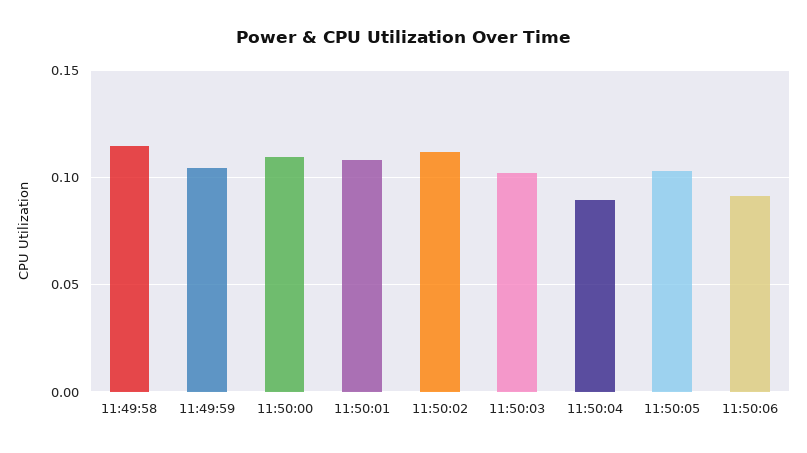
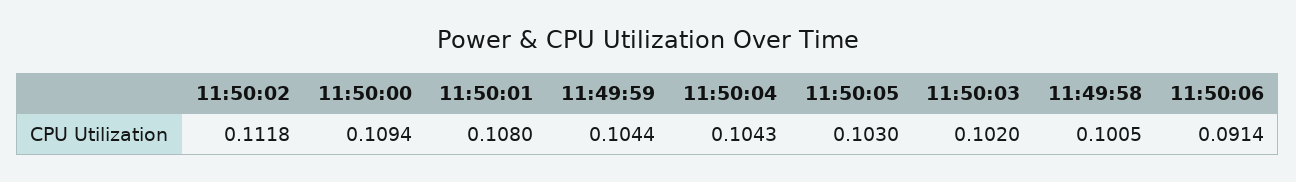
  {
-   "11:49:58": 0.115,
+   "11:49:58": 0.1005,
    "11:49:59": 0.1044,
    "11:50:00": 0.1094,
    "11:50:01": 0.108,
    "11:50:02": 0.1118,
    "11:50:03": 0.102,
-   "11:50:04": 0.09,
+   "11:50:04": 0.1043,
    "11:50:05": 0.103,
    "11:50:06": 0.0914
  }

